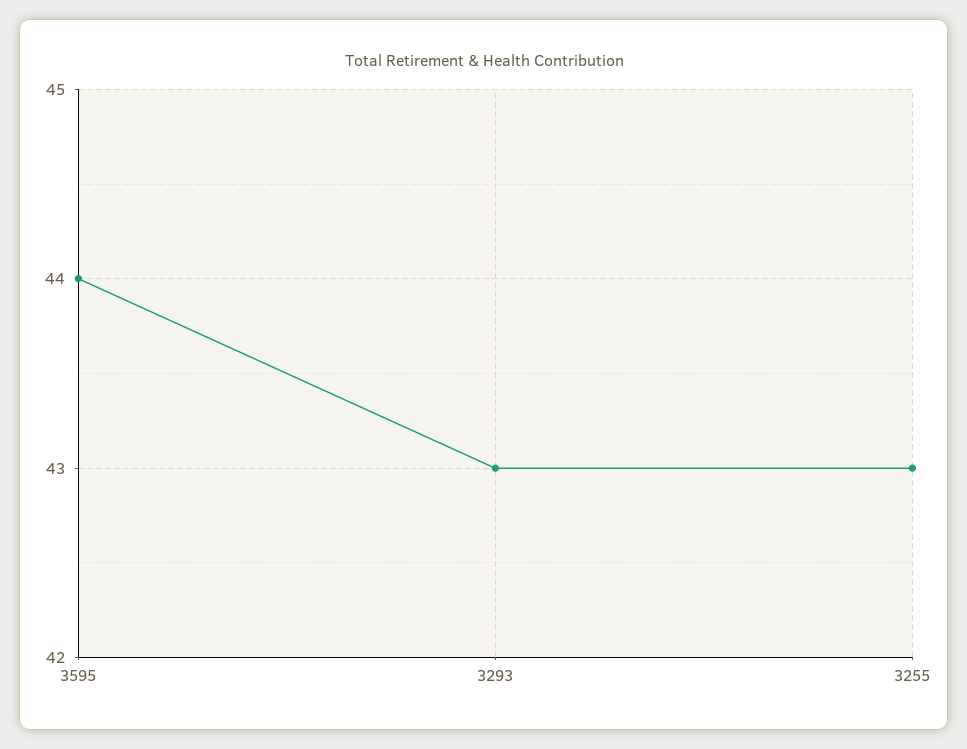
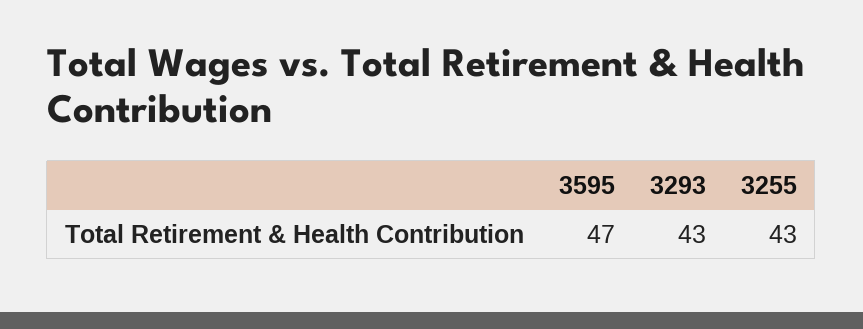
  {
-   "3595": 44,
+   "3595": 47,
    "3293": 43,
    "3255": 43
  }

